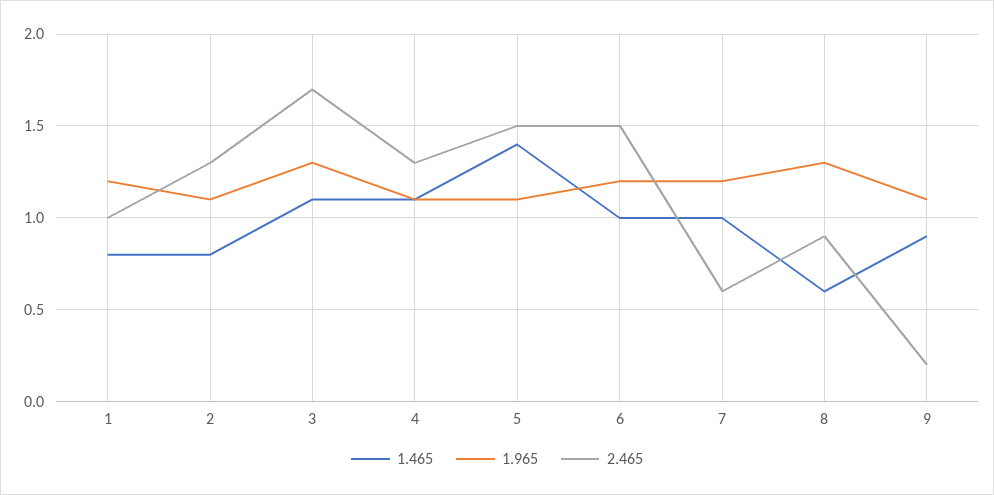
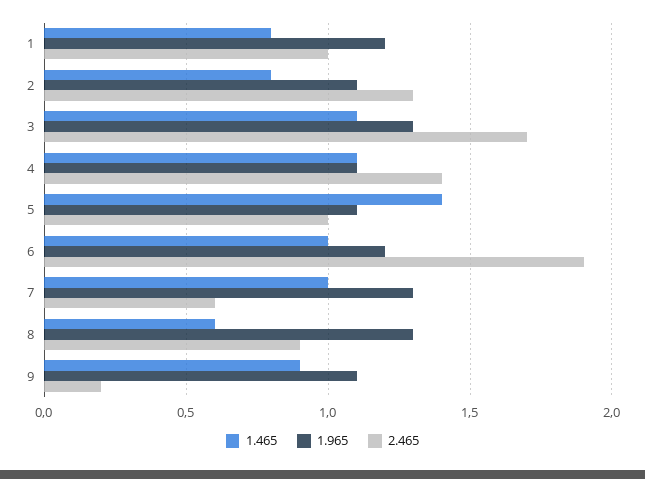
  {
    "1.465": {
      "1": 0.8,
      "2": 0.8,
      "3": 1.1,
      "4": 1.1,
      "5": 1.4,
      "6": 1,
      "7": 1,
      "8": 0.6,
      "9": 0.9
    },
    "1.965": {
      "1": 1.2,
      "2": 1.1,
      "3": 1.3,
      "4": 1.1,
      "5": 1.1,
      "6": 1.2,
-     "7": 1.2,
+     "7": 1.3,
      "8": 1.3,
      "9": 1.1
    },
    "2.465": {
      "1": 1,
      "2": 1.3,
      "3": 1.7,
-     "4": 1.3,
+     "4": 1.4,
-     "5": 1.5,
+     "5": 1,
-     "6": 1.5,
+     "6": 1.9,
      "7": 0.6,
      "8": 0.9,
      "9": 0.2
    }
  }

